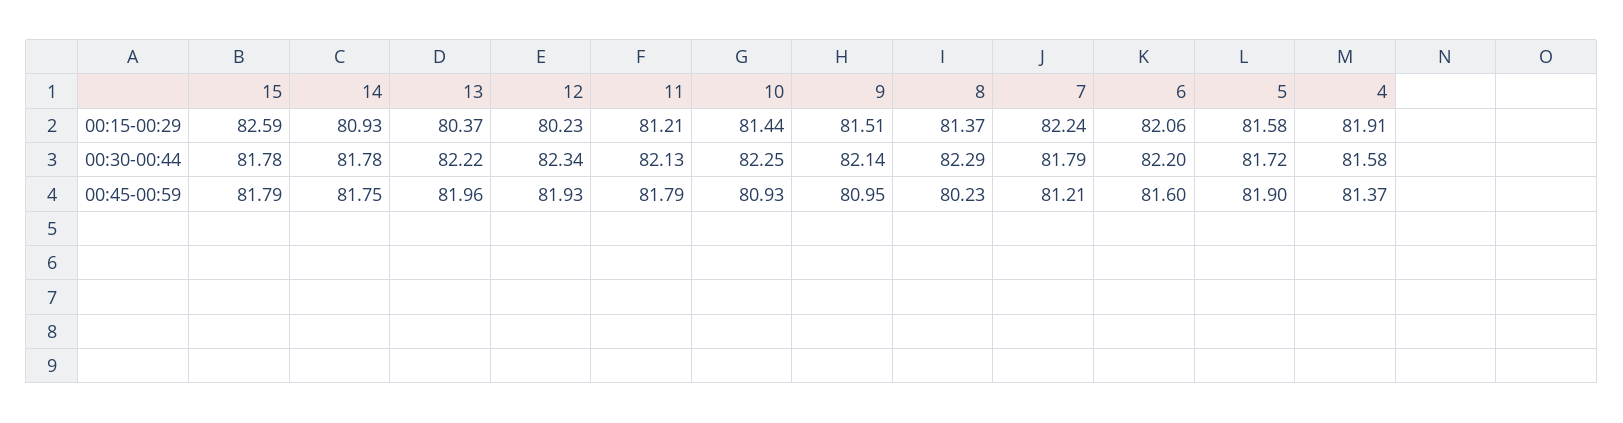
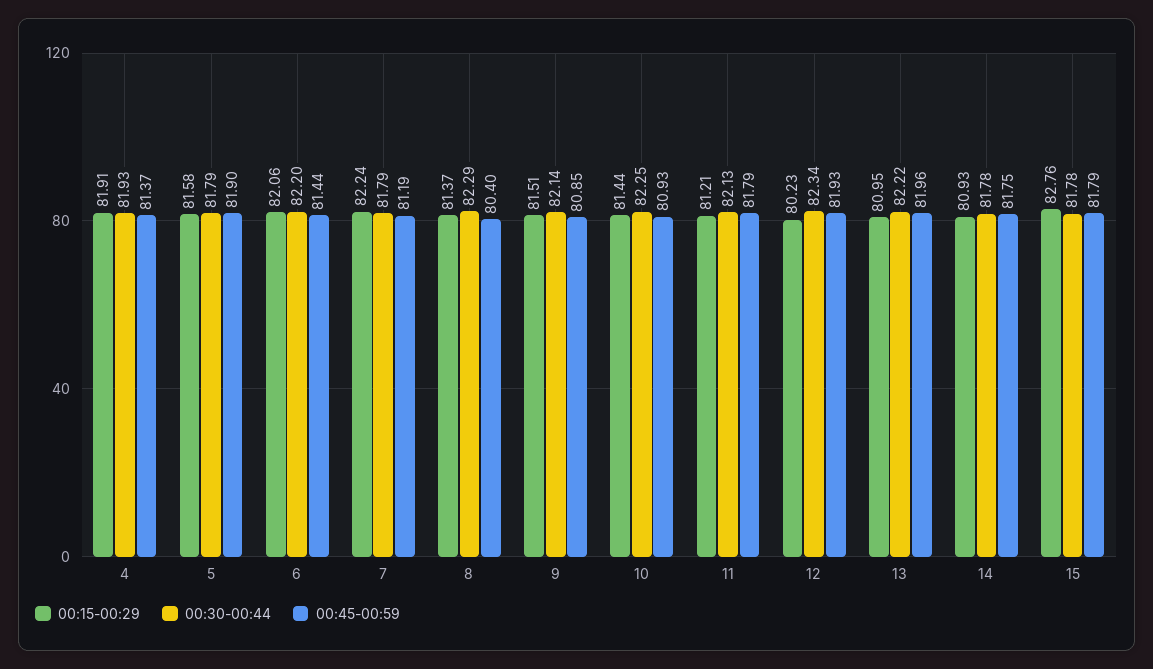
  {
    "00:15-00:29": {
-     "15": 82.59,
+     "15": 82.76,
      "14": 80.93,
-     "13": 80.37,
+     "13": 80.95,
      "12": 80.23,
      "11": 81.21,
      "10": 81.44,
      "9": 81.51,
      "8": 81.37,
      "7": 82.24,
      "6": 82.06,
      "5": 81.58,
      "4": 81.91
    },
    "00:30-00:44": {
      "15": 81.78,
      "14": 81.78,
      "13": 82.22,
      "12": 82.34,
      "11": 82.13,
      "10": 82.25,
      "9": 82.14,
      "8": 82.29,
      "7": 81.79,
      "6": 82.2,
-     "5": 81.72,
+     "5": 81.79,
-     "4": 81.58
+     "4": 81.93
    },
    "00:45-00:59": {
      "15": 81.79,
      "14": 81.75,
      "13": 81.96,
      "12": 81.93,
      "11": 81.79,
      "10": 80.93,
-     "9": 80.95,
+     "9": 80.85,
-     "8": 80.23,
+     "8": 80.4,
-     "7": 81.21,
+     "7": 81.19,
-     "6": 81.6,
+     "6": 81.44,
      "5": 81.9,
      "4": 81.37
    }
  }

